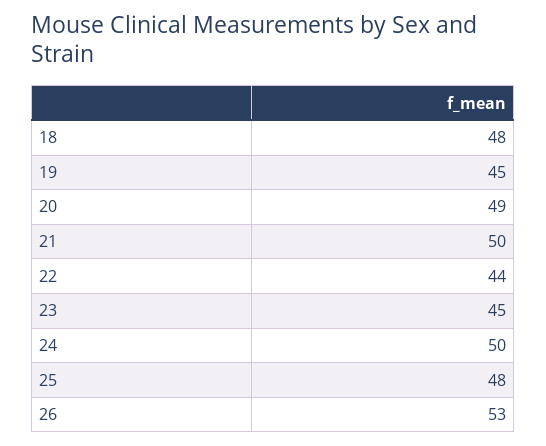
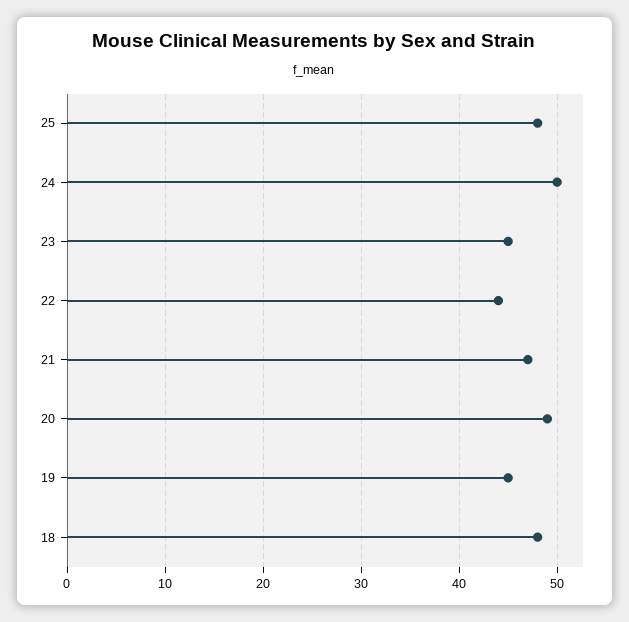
  {
    "18": 48,
    "19": 45,
    "20": 49,
-   "21": 50,
+   "21": 47,
    "22": 44,
    "23": 45,
    "24": 50,
-   "25": 48,
+   "25": 48
-   "26": 53
  }

